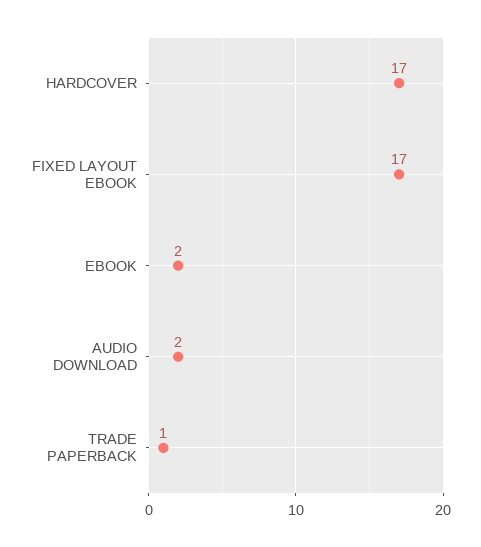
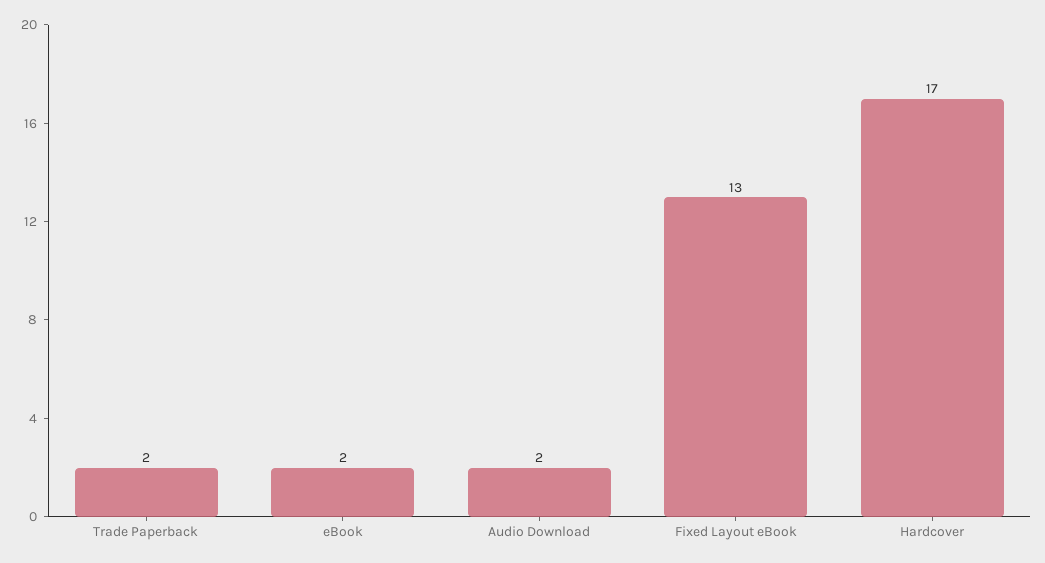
  {
    "HARDCOVER": 17,
-   "FIXED LAYOUT EBOOK": 17,
+   "FIXED LAYOUT EBOOK": 13,
    "EBOOK": 2,
    "AUDIO DOWNLOAD": 2,
-   "TRADE PAPERBACK": 1
+   "TRADE PAPERBACK": 2
  }

